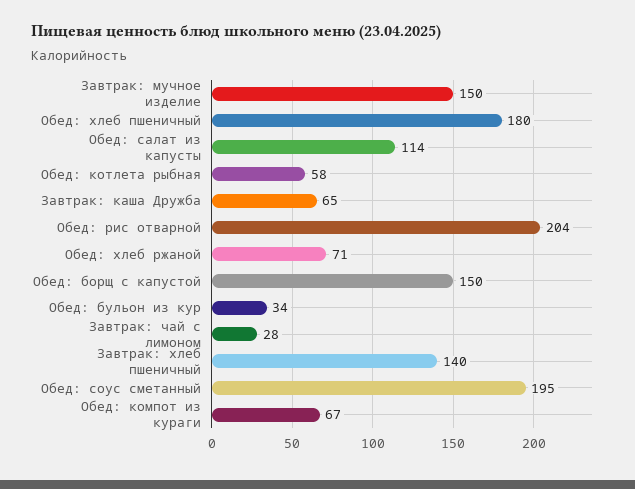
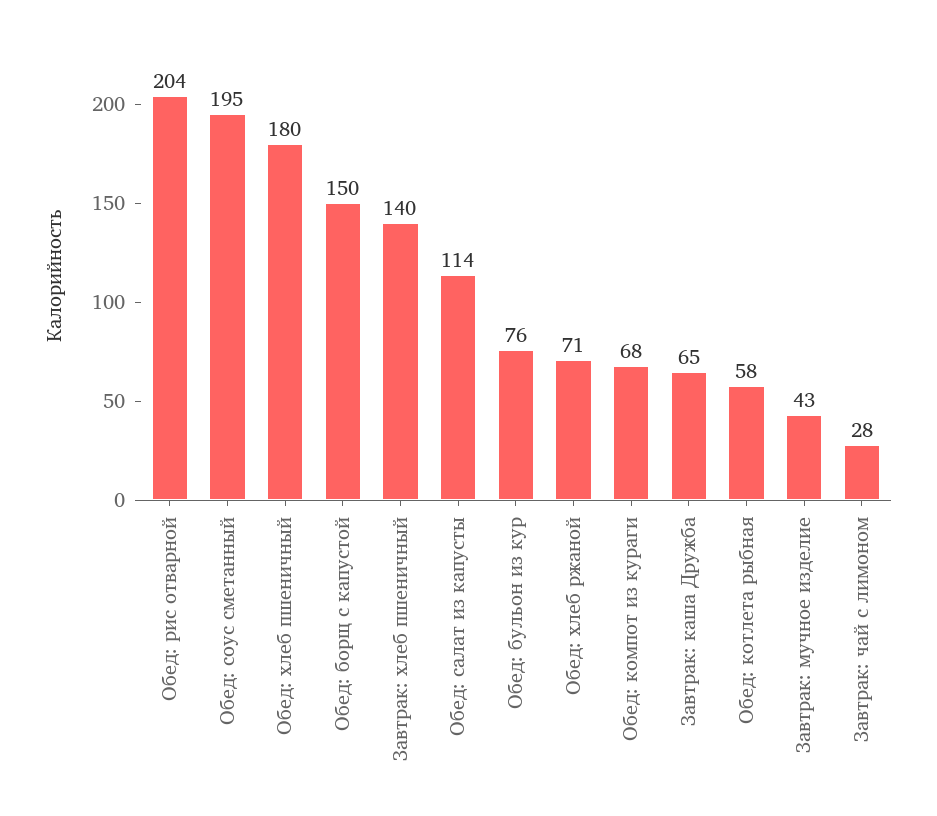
  {
-   "Завтрак: мучное изделие": 150,
+   "Завтрак: мучное изделие": 43,
    "Обед: хлеб пшеничный": 180,
    "Обед: салат из капусты": 114,
    "Обед: котлета рыбная": 58,
    "Завтрак: каша Дружба": 65,
    "Обед: рис отварной": 204,
    "Обед: хлеб ржаной": 71,
    "Обед: борщ с капустой": 150,
-   "Обед: бульон из кур": 34,
+   "Обед: бульон из кур": 76,
    "Завтрак: чай с лимоном": 28,
    "Завтрак: хлеб пшеничный": 140,
    "Обед: соус сметанный": 195,
-   "Обед: компот из кураги": 67
+   "Обед: компот из кураги": 68
  }

